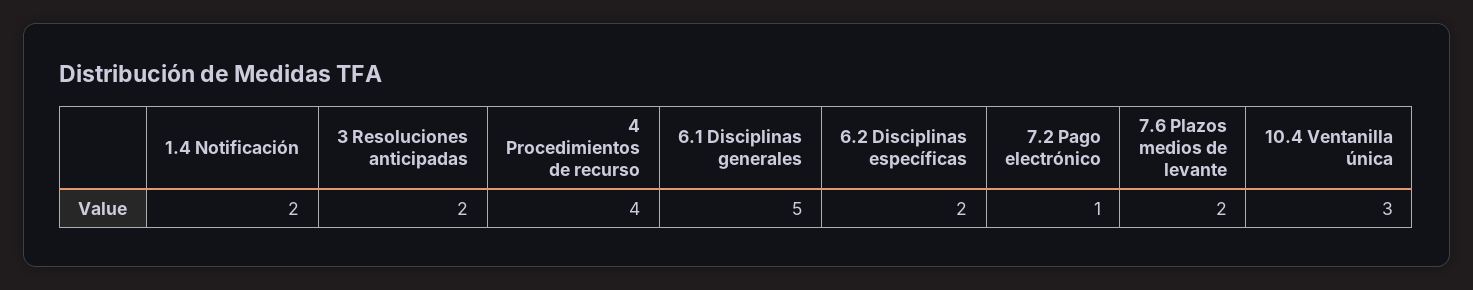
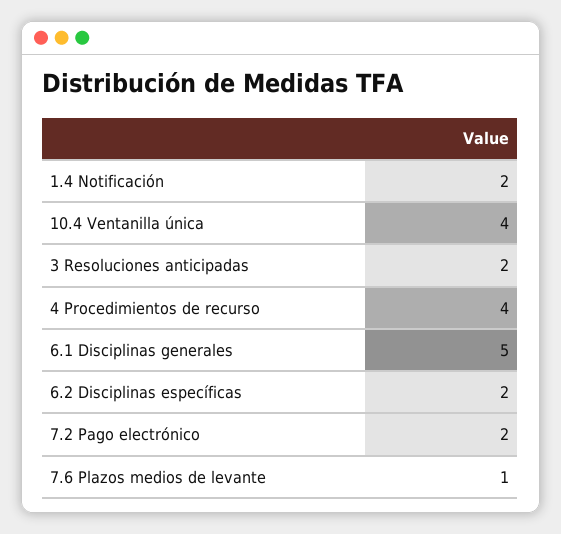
  {
    "1.4 Notificación": 2,
    "3 Resoluciones anticipadas": 2,
    "4 Procedimientos de recurso": 4,
    "6.1 Disciplinas generales": 5,
    "6.2 Disciplinas específicas": 2,
-   "7.2 Pago electrónico": 1,
+   "7.2 Pago electrónico": 2,
-   "7.6 Plazos medios de levante": 2,
+   "7.6 Plazos medios de levante": 1,
-   "10.4 Ventanilla única": 3
+   "10.4 Ventanilla única": 4
  }

